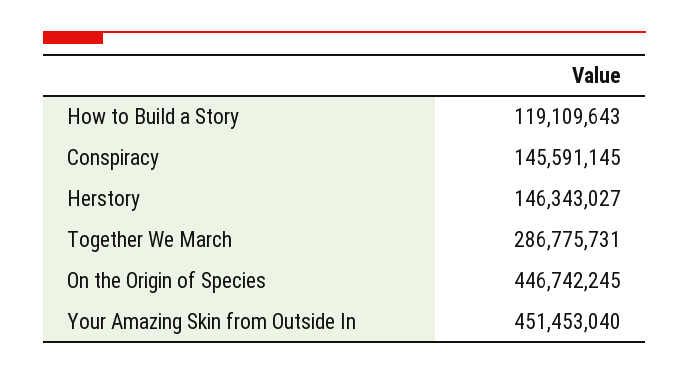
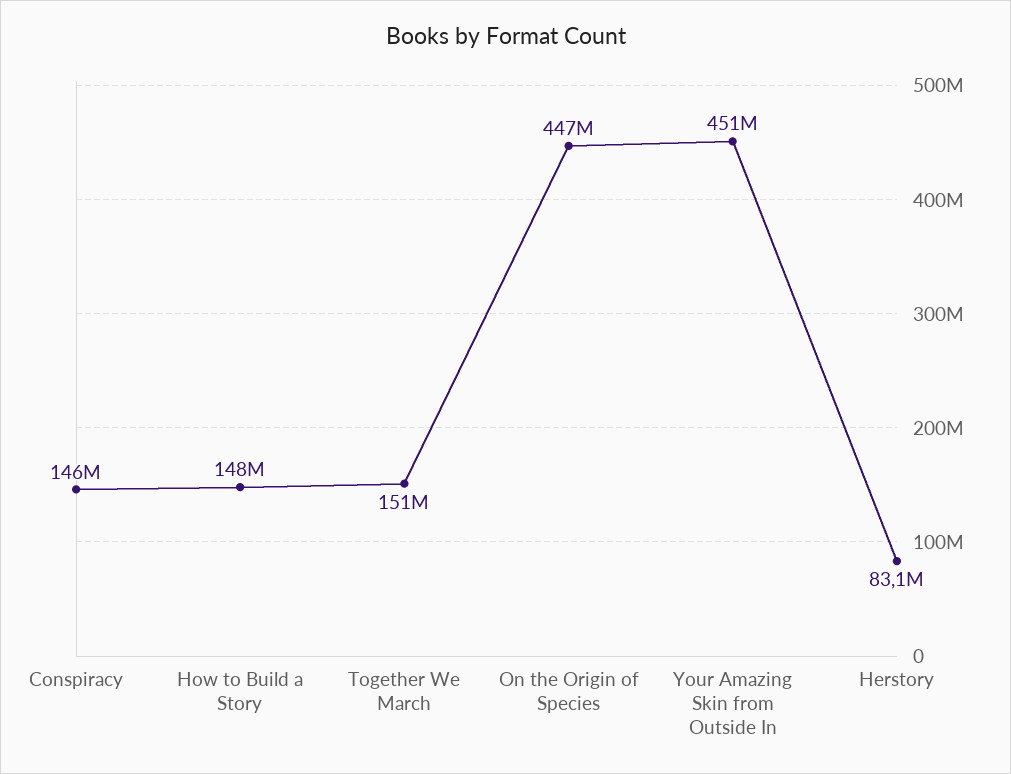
  {
-   "How to Build a Story": 119109643,
+   "How to Build a Story": 148000000,
    "Conspiracy": 145591145,
-   "Herstory": 146343027,
+   "Herstory": 83100000,
-   "Together We March": 286775731,
+   "Together We March": 151000000,
    "On the Origin of Species": 446742245,
    "Your Amazing Skin from Outside In": 451453040
  }

